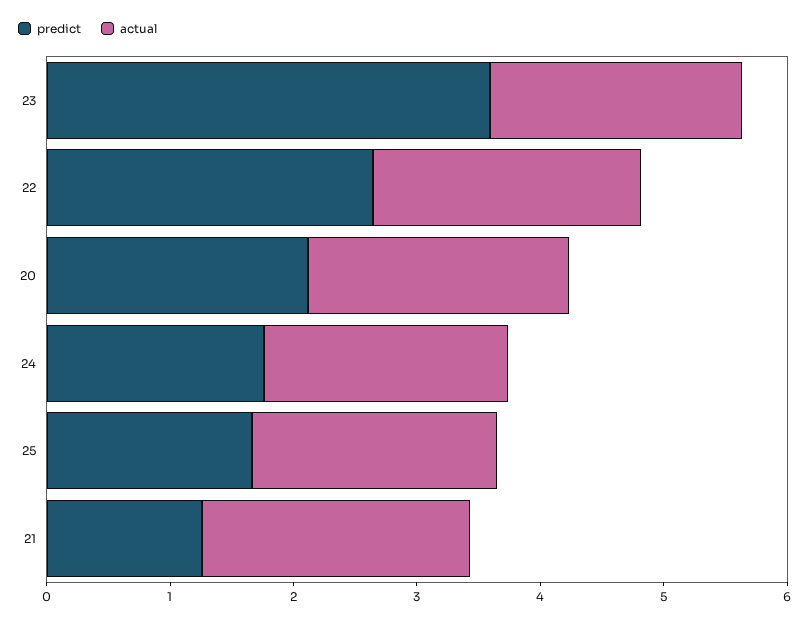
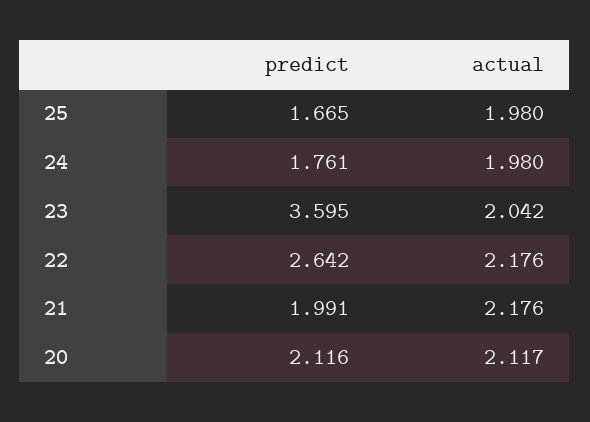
  {
    "predict": {
      "23": 3.595,
      "22": 2.642,
      "20": 2.116,
      "24": 1.761,
      "25": 1.665,
-     "21": 1.2
+     "21": 1.991
    },
    "actual": {
      "23": 2.042,
      "22": 2.176,
      "20": 2.117,
      "24": 1.98,
      "25": 1.98,
      "21": 2.176
    }
  }

